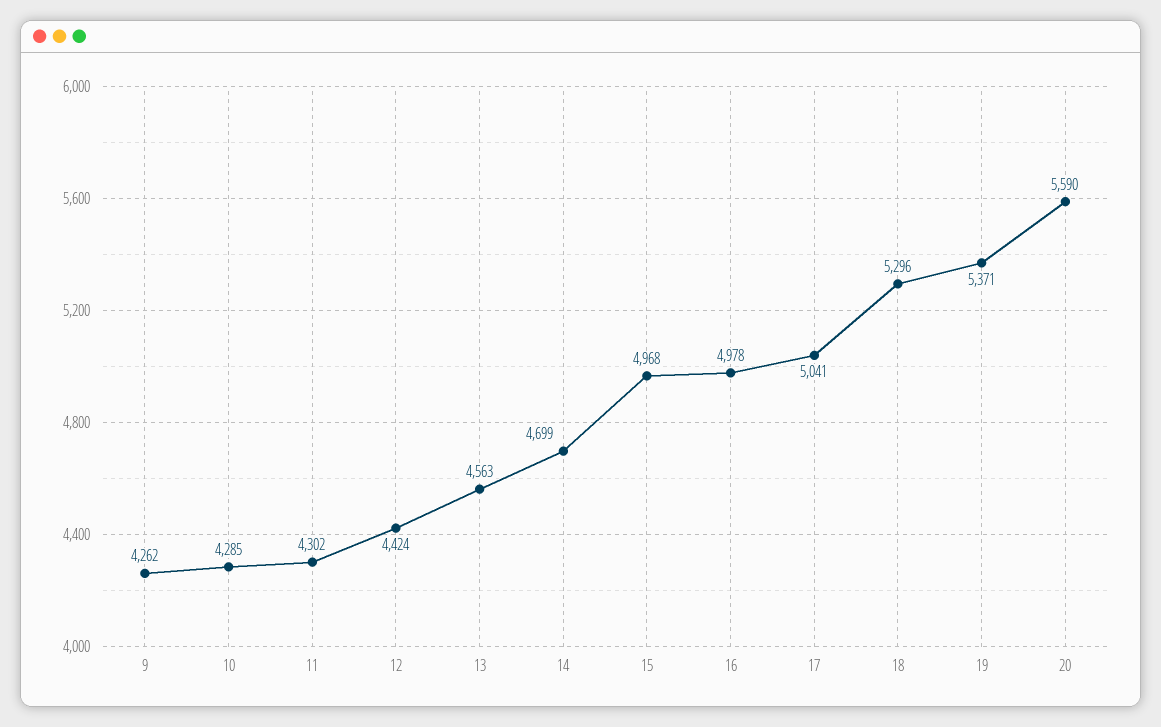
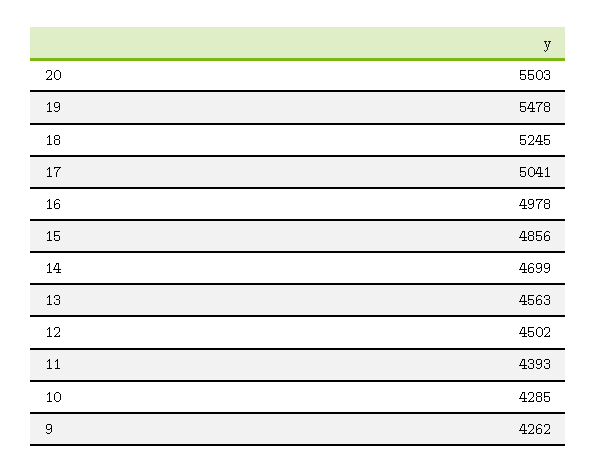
  {
    "9": 4262,
    "10": 4285,
-   "11": 4302,
+   "11": 4393,
-   "12": 4424,
+   "12": 4502,
    "13": 4563,
    "14": 4699,
-   "15": 4968,
+   "15": 4856,
    "16": 4978,
    "17": 5041,
-   "18": 5296,
+   "18": 5245,
-   "19": 5371,
+   "19": 5478,
-   "20": 5590
+   "20": 5503
  }

